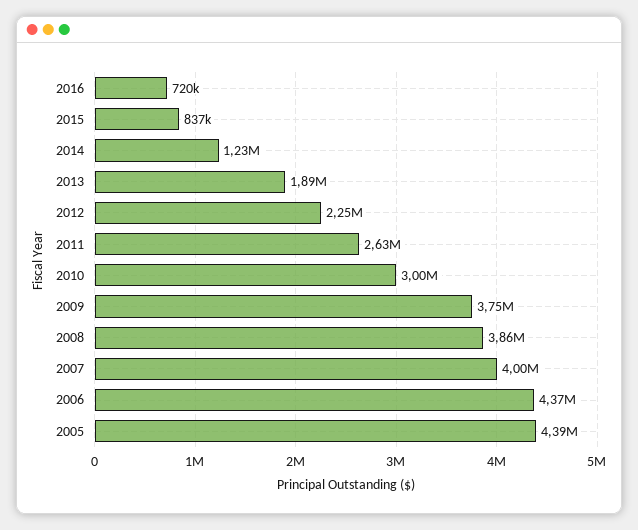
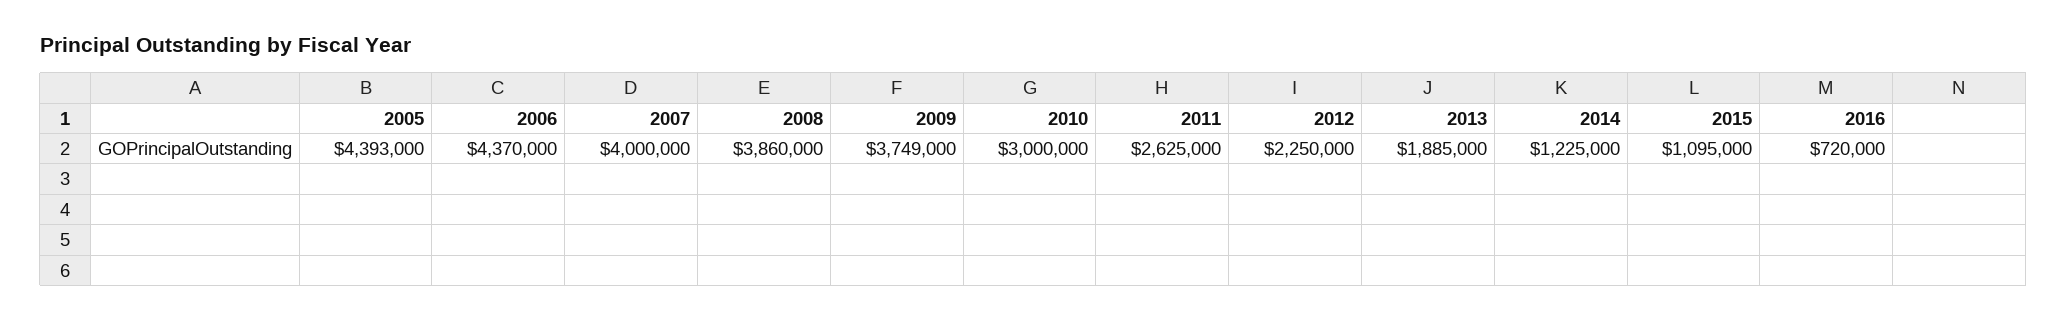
  {
    "2016": 720000,
-   "2015": 837000,
+   "2015": 1095000,
    "2014": 1225000,
    "2013": 1885000,
    "2012": 2250000,
    "2011": 2625000,
    "2010": 3000000,
    "2009": 3749000,
    "2008": 3860000,
    "2007": 4000000,
    "2006": 4370000,
    "2005": 4393000
  }

